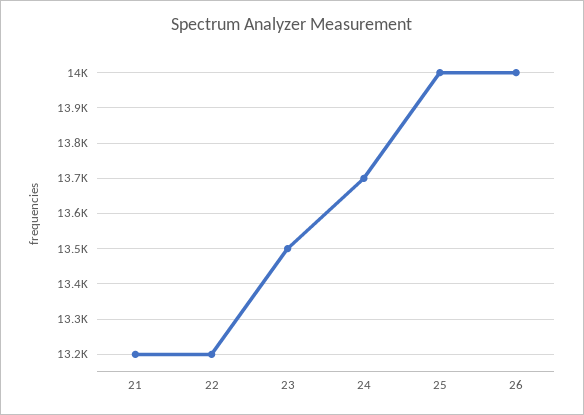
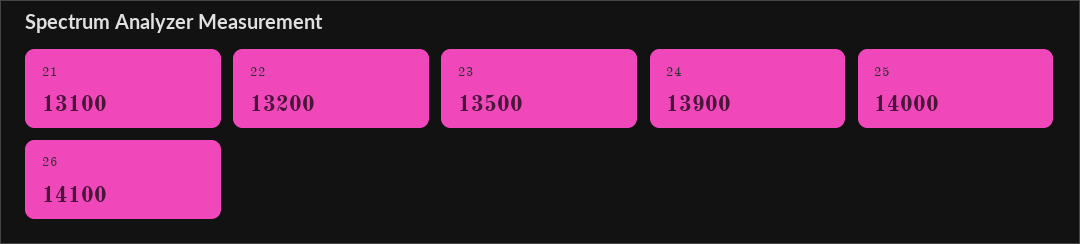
  {
-   "21": 13200,
+   "21": 13100,
    "22": 13200,
    "23": 13500,
-   "24": 13700,
+   "24": 13900,
    "25": 14000,
-   "26": 14000
+   "26": 14100
  }

